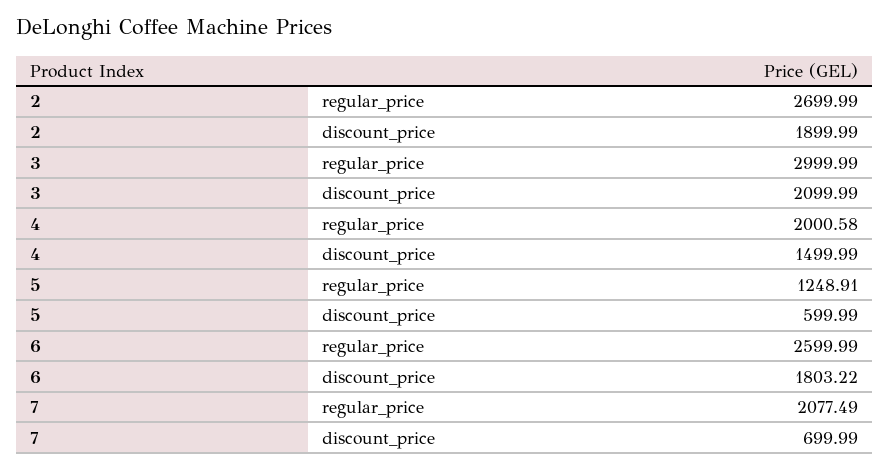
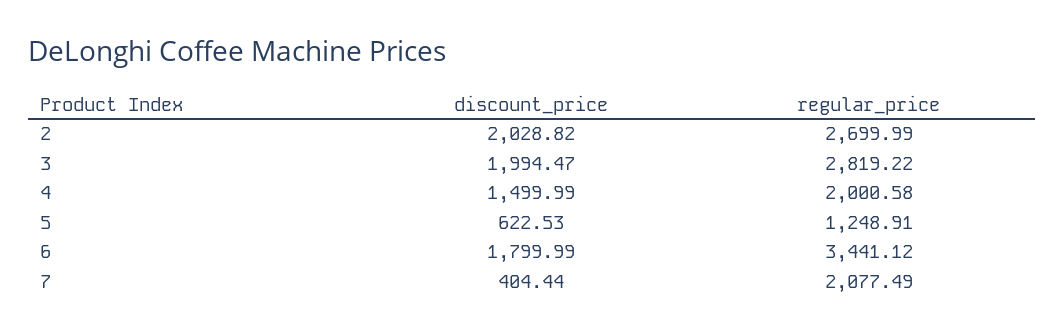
  {
    "2": {
      "regular_price": 2699.99,
-     "discount_price": 1899.99
+     "discount_price": 2028.82
    },
    "3": {
-     "regular_price": 2999.99,
+     "regular_price": 2819.22,
-     "discount_price": 2099.99
+     "discount_price": 1994.47
    },
    "4": {
      "regular_price": 2000.58,
      "discount_price": 1499.99
    },
    "5": {
      "regular_price": 1248.91,
-     "discount_price": 599.99
+     "discount_price": 622.53
    },
    "6": {
-     "regular_price": 2599.99,
+     "regular_price": 3441.12,
-     "discount_price": 1803.22
+     "discount_price": 1799.99
    },
    "7": {
      "regular_price": 2077.49,
-     "discount_price": 699.99
+     "discount_price": 404.44
    }
  }

